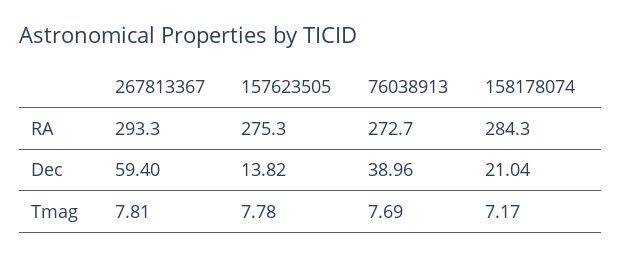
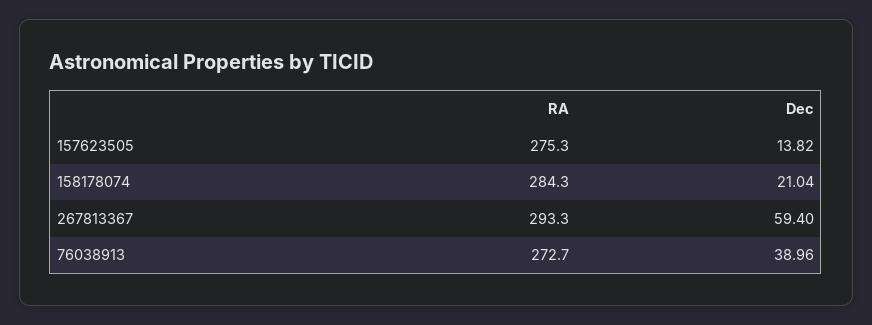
  {
    "267813367": {
      "RA": 293.3,
-     "Dec": 59.4,
+     "Dec": 59.4
-     "Tmag": 7.81
    },
    "157623505": {
      "RA": 275.3,
-     "Dec": 13.82,
+     "Dec": 13.82
-     "Tmag": 7.78
    },
    "76038913": {
      "RA": 272.7,
-     "Dec": 38.96,
+     "Dec": 38.96
-     "Tmag": 7.69
    },
    "158178074": {
      "RA": 284.3,
-     "Dec": 21.04,
+     "Dec": 21.04
-     "Tmag": 7.17
    }
  }

